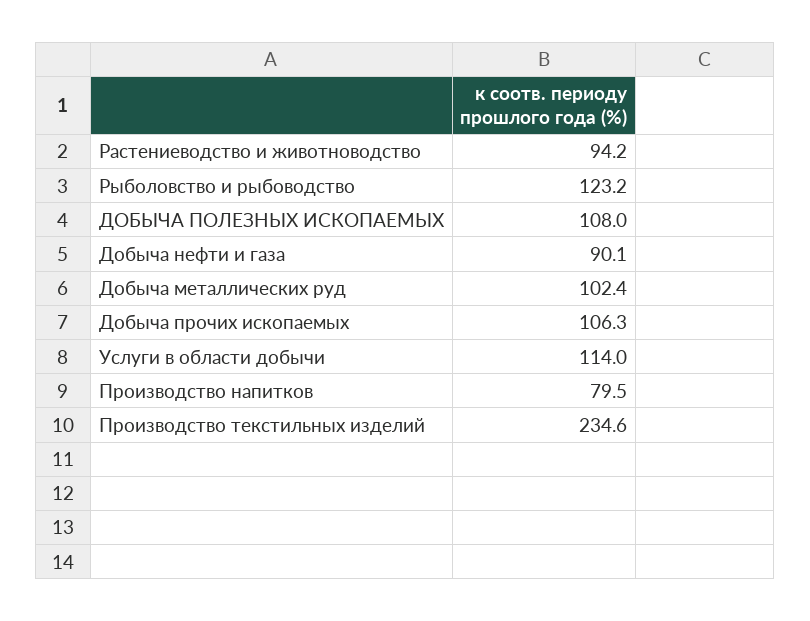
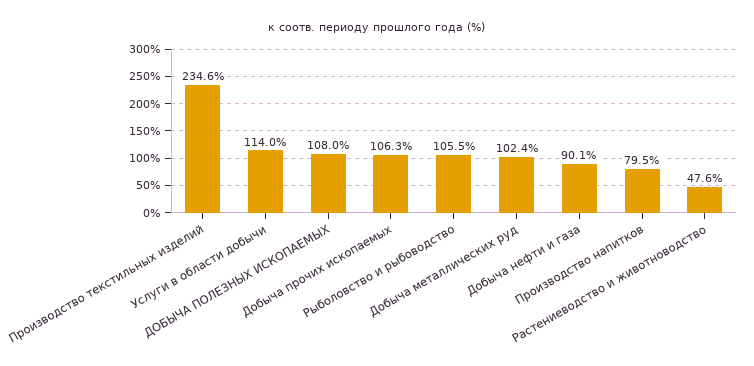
  {
-   "Растениеводство и животноводство": 94.2,
+   "Растениеводство и животноводство": 47.6,
-   "Рыболовство и рыбоводство": 123.2,
+   "Рыболовство и рыбоводство": 105.5,
    "ДОБЫЧА ПОЛЕЗНЫХ ИСКОПАЕМЫХ": 108,
    "Добыча нефти и газа": 90.1,
    "Добыча металлических руд": 102.4,
    "Добыча прочих ископаемых": 106.3,
    "Услуги в области добычи": 114,
    "Производство напитков": 79.5,
    "Производство текстильных изделий": 234.6
  }

